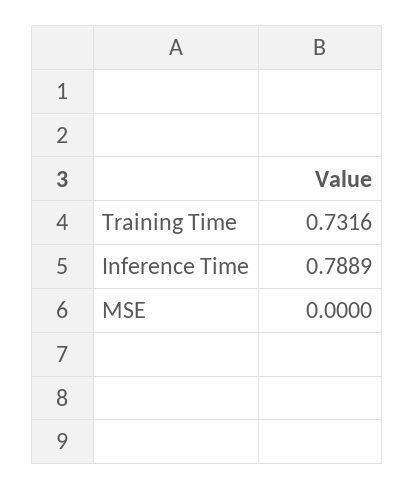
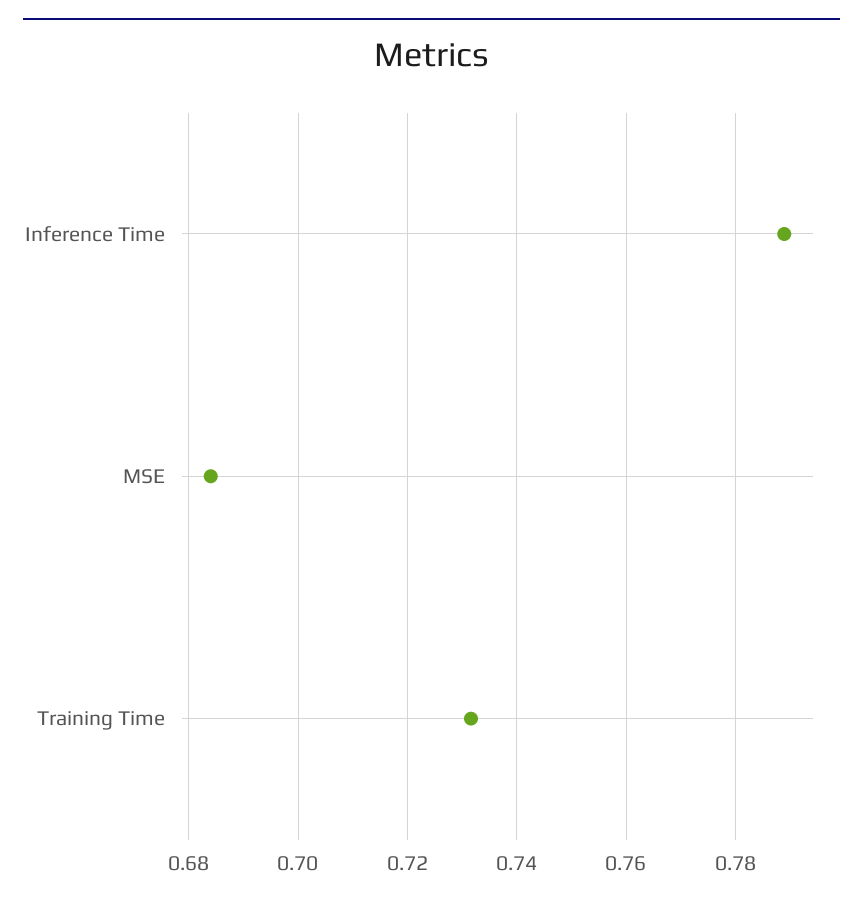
  {
    "Training Time": 0.7316,
    "Inference Time": 0.7889,
-   "MSE": 0
+   "MSE": 0.684
  }

